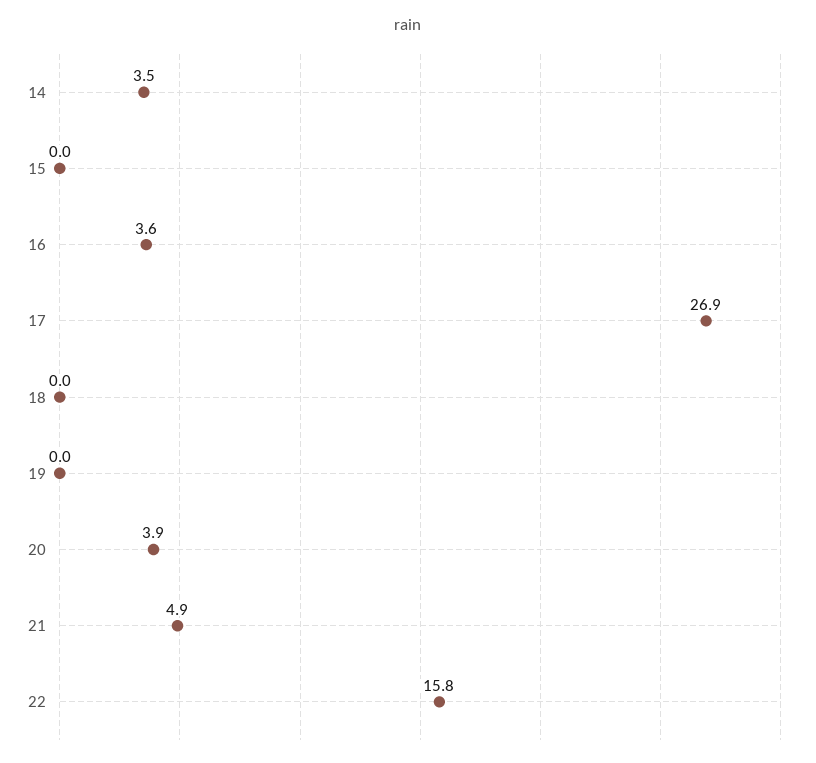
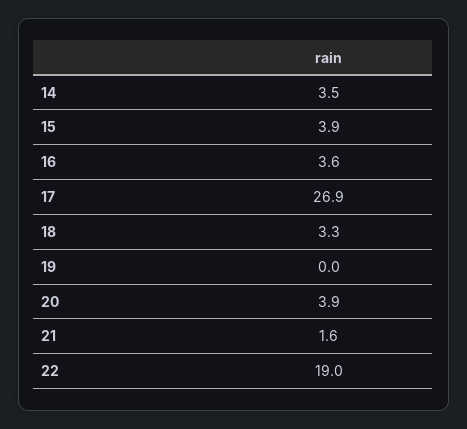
  {
    "14": 3.5,
-   "15": 0,
+   "15": 3.9,
    "16": 3.6,
    "17": 26.9,
-   "18": 0,
+   "18": 3.3,
    "19": 0,
    "20": 3.9,
-   "21": 4.9,
+   "21": 1.6,
-   "22": 15.8
+   "22": 19
  }

